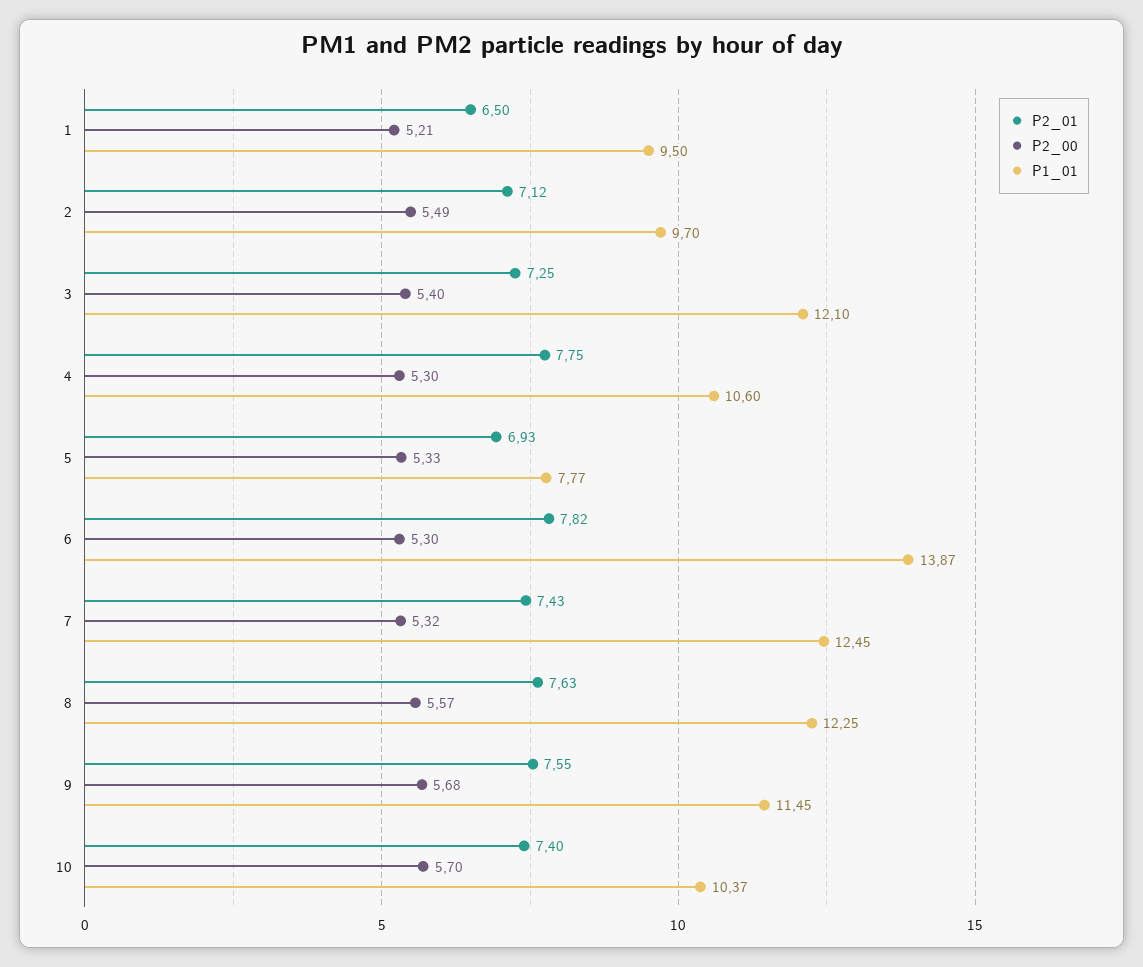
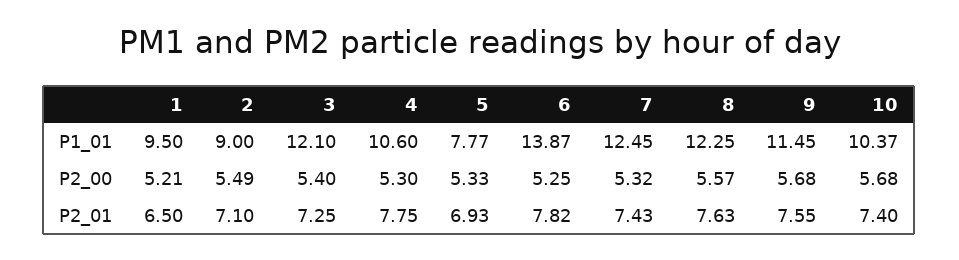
  {
    "P2_01": {
      "1": 6.5,
-     "2": 7.12,
+     "2": 7.1,
      "3": 7.25,
      "4": 7.75,
      "5": 6.93,
      "6": 7.82,
      "7": 7.43,
      "8": 7.63,
      "9": 7.55,
      "10": 7.4
    },
    "P2_00": {
      "1": 5.21,
      "2": 5.49,
      "3": 5.4,
      "4": 5.3,
      "5": 5.33,
-     "6": 5.3,
+     "6": 5.25,
      "7": 5.32,
      "8": 5.57,
      "9": 5.68,
-     "10": 5.7
+     "10": 5.68
    },
    "P1_01": {
      "1": 9.5,
-     "2": 9.7,
+     "2": 9,
      "3": 12.1,
      "4": 10.6,
      "5": 7.77,
      "6": 13.87,
      "7": 12.45,
      "8": 12.25,
      "9": 11.45,
      "10": 10.37
    }
  }

